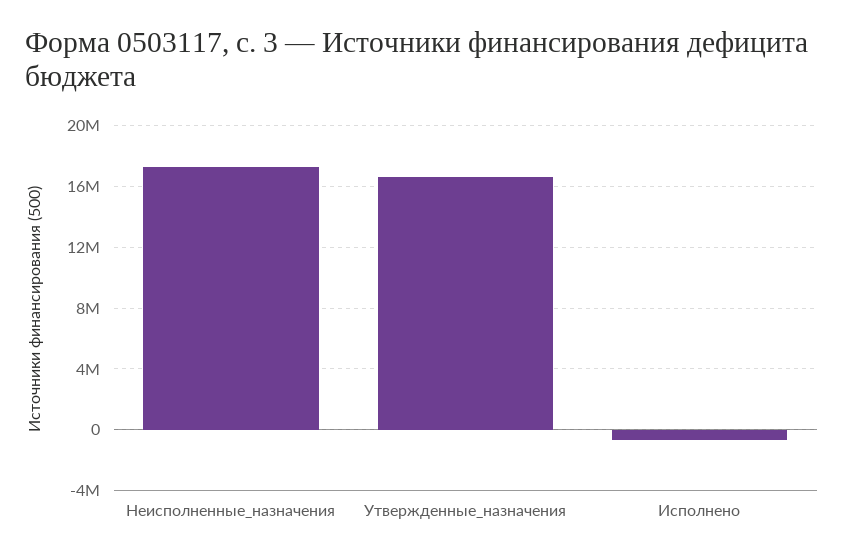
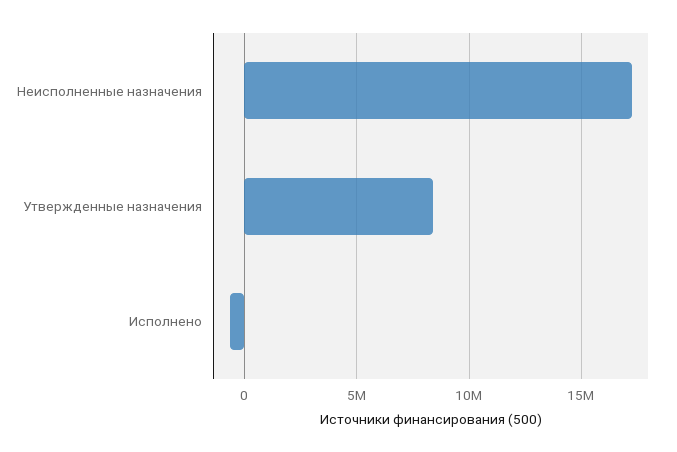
  {
    "Неисполненные_назначения": 17500000,
-   "Утвержденные_назначения": 16500000,
+   "Утвержденные_назначения": 8500000,
    "Исполнено": -500000
  }

